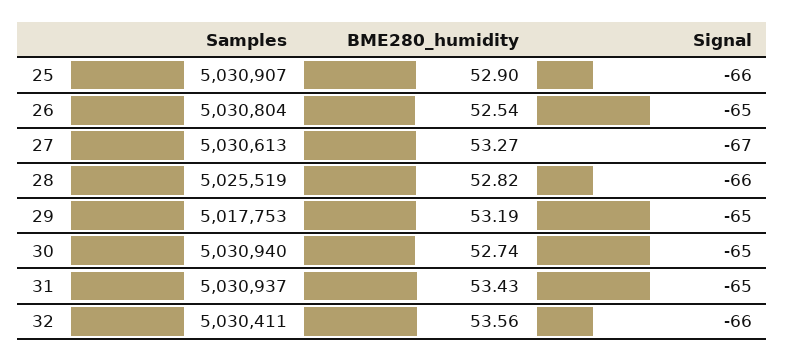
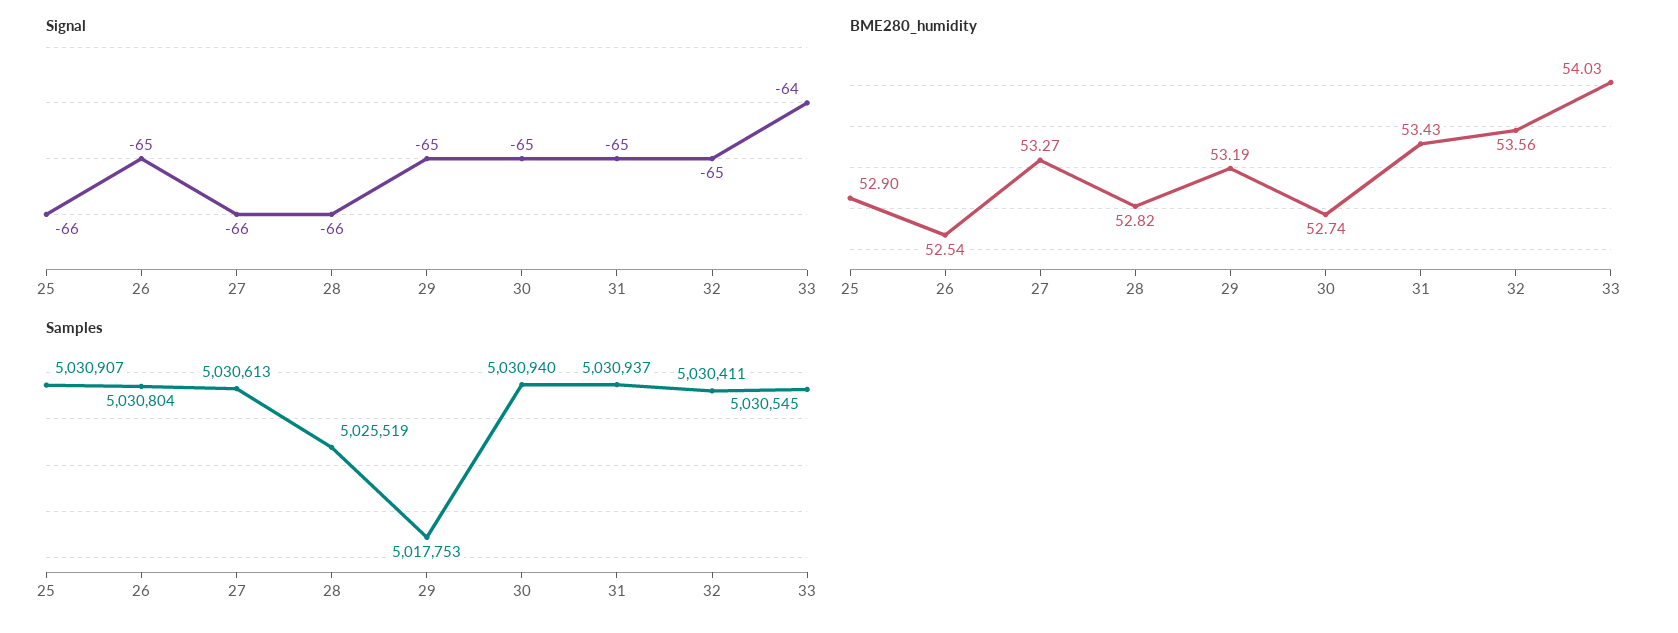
  {
    "Samples": {
      "25": 5030907,
      "26": 5030804,
      "27": 5030613,
      "28": 5025519,
      "29": 5017753,
      "30": 5030940,
      "31": 5030937,
-     "32": 5030411
+     "32": 5030411,
+     "33": 5030545
    },
    "BME280_humidity": {
      "25": 52.9,
      "26": 52.54,
      "27": 53.27,
      "28": 52.82,
      "29": 53.19,
      "30": 52.74,
      "31": 53.43,
-     "32": 53.56
+     "32": 53.56,
+     "33": 54.03
    },
    "Signal": {
      "25": -66,
      "26": -65,
-     "27": -67,
+     "27": -66,
      "28": -66,
      "29": -65,
      "30": -65,
      "31": -65,
-     "32": -66
+     "32": -65,
+     "33": -64
    }
  }

